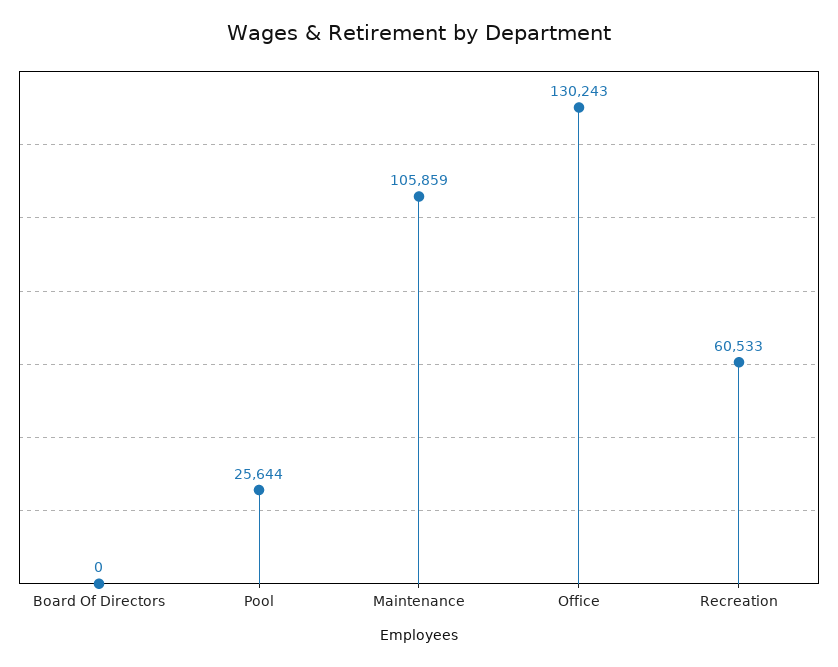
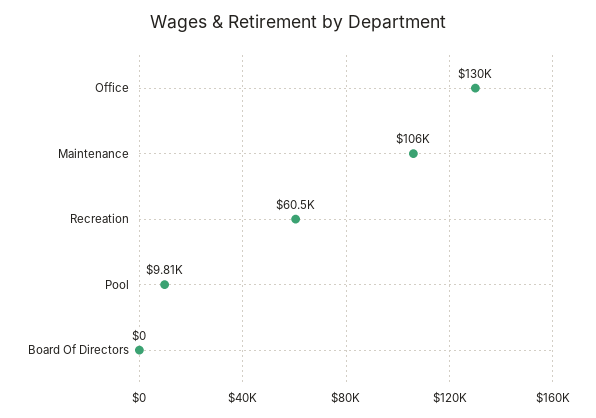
  {
    "Board Of Directors": 0,
-   "Pool": 25644,
+   "Pool": 9810,
    "Maintenance": 105859,
    "Office": 130243,
    "Recreation": 60533
  }

